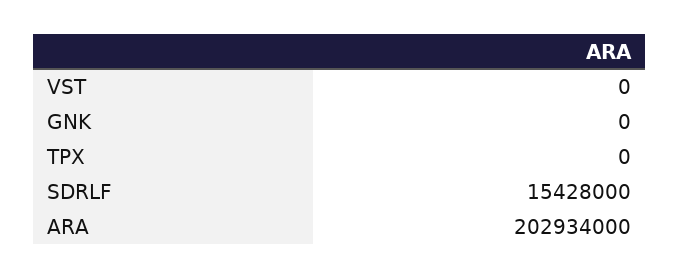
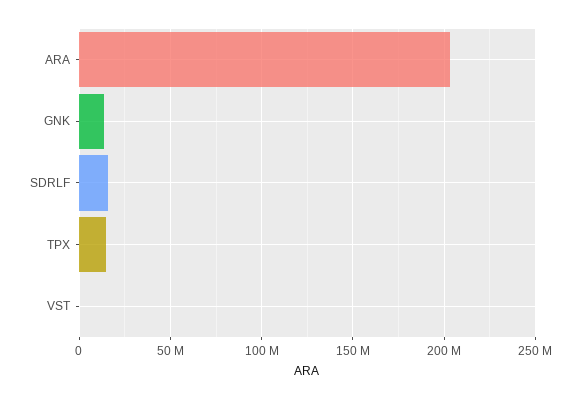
  {
    "VST": 0,
-   "GNK": 0,
+   "GNK": 15000000,
-   "TPX": 0,
+   "TPX": 15000000,
    "SDRLF": 15428000,
    "ARA": 202934000
  }

